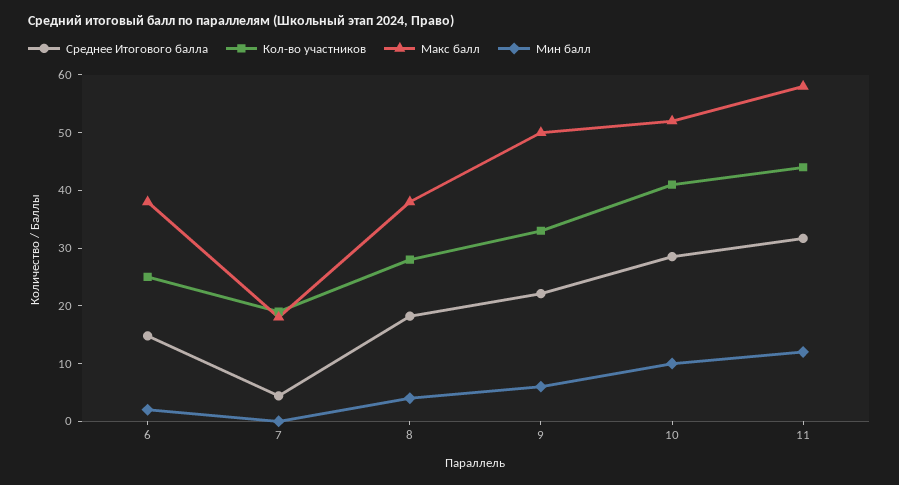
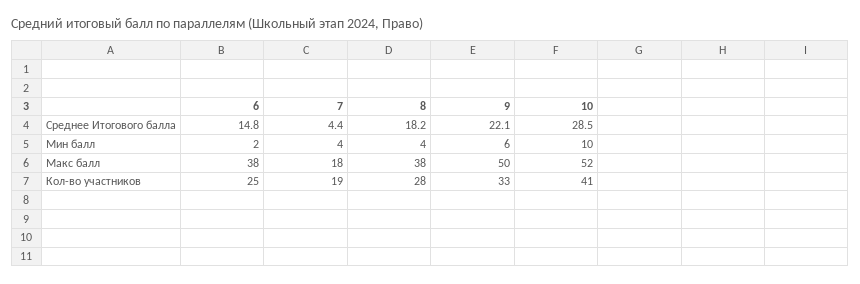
  {
    "Среднее Итогового балла": {
      "6": 14.8,
      "7": 4.4,
      "8": 18.2,
      "9": 22.1,
-     "10": 28.5,
+     "10": 28.5
-     "11": 32
    },
    "Кол-во участников": {
      "6": 25,
      "7": 19,
      "8": 28,
      "9": 33,
-     "10": 41,
+     "10": 41
-     "11": 44
    },
    "Макс балл": {
      "6": 38,
      "7": 18,
      "8": 38,
      "9": 50,
-     "10": 52,
+     "10": 52
-     "11": 58
    },
    "Мин балл": {
      "6": 2,
-     "7": 0,
+     "7": 4,
      "8": 4,
      "9": 6,
-     "10": 10,
+     "10": 10
-     "11": 12
    }
  }

